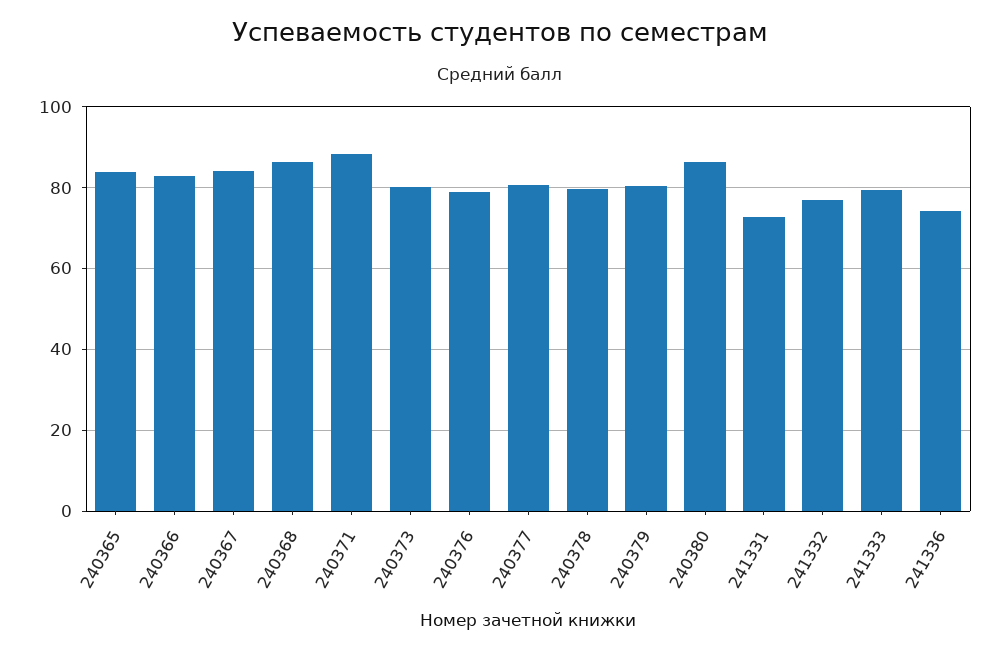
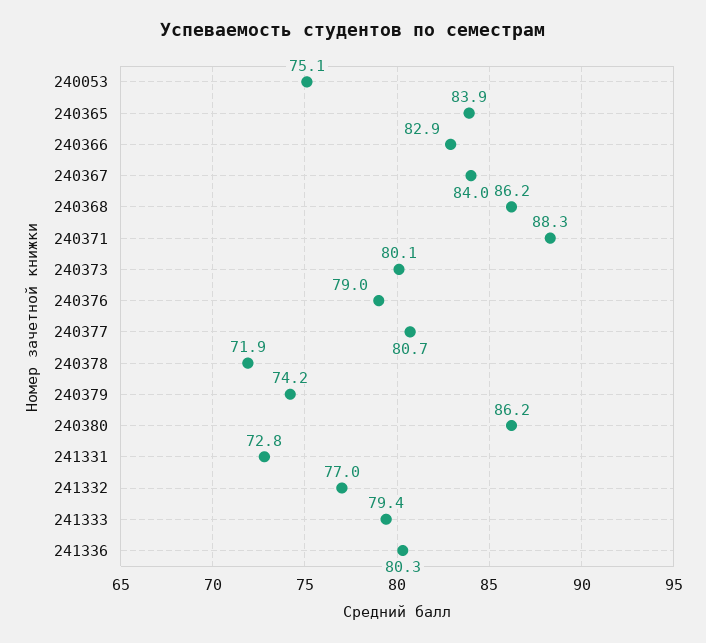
  {
    "240365": 83.9,
    "240366": 82.9,
    "240367": 84,
    "240368": 86.2,
    "240371": 88.3,
    "240373": 80.1,
    "240376": 79,
    "240377": 80.7,
-   "240378": 80,
+   "240378": 71.9,
-   "240379": 80,
+   "240379": 74.2,
    "240380": 86.2,
    "241331": 72.8,
    "241332": 77,
    "241333": 79.4,
-   "241336": 74
+   "241336": 80.3,
+   "240053": 75.1
  }

